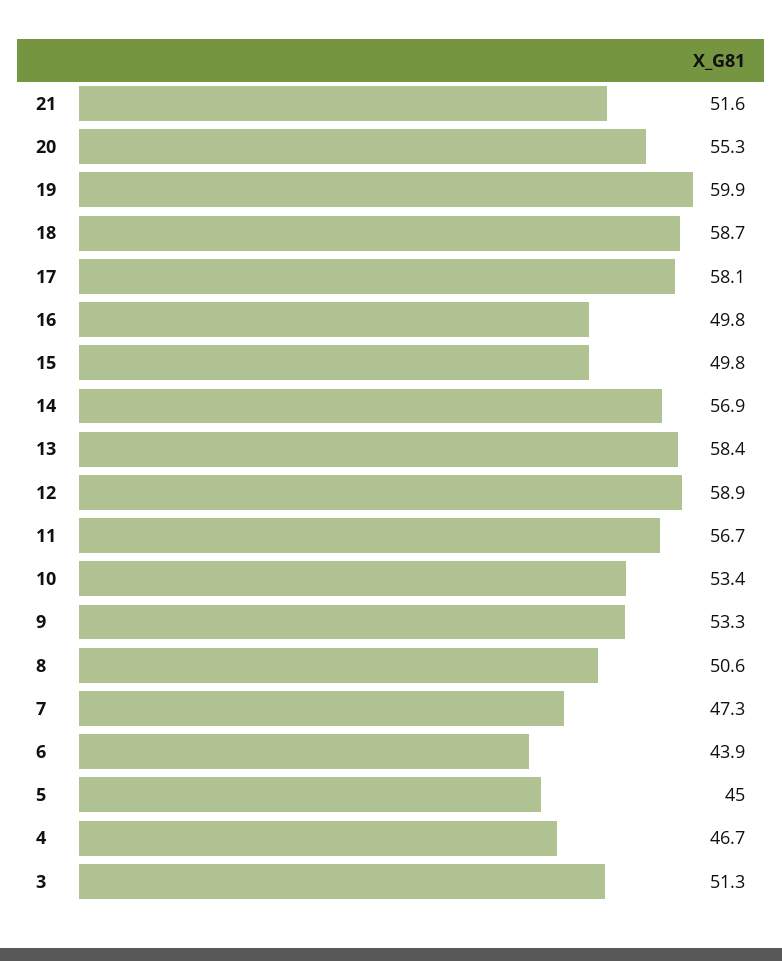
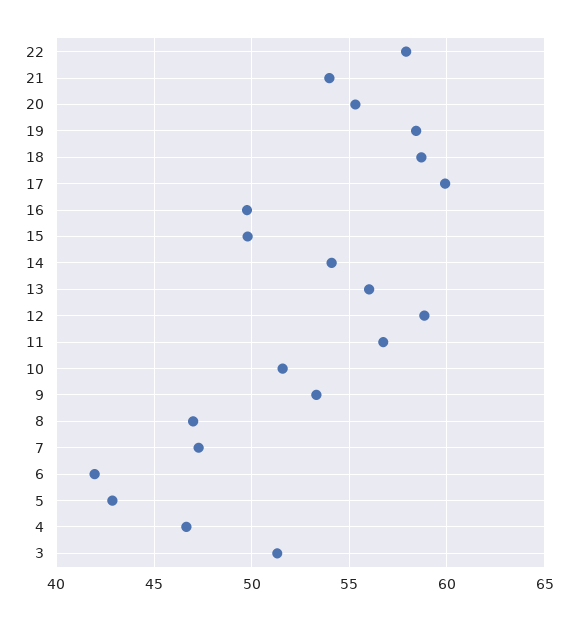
  {
-   "21": 51.6,
+   "21": 54,
    "20": 55.3,
-   "19": 59.9,
+   "19": 58.5,
    "18": 58.7,
-   "17": 58.1,
+   "17": 60,
    "16": 49.8,
    "15": 49.8,
-   "14": 56.9,
+   "14": 54,
-   "13": 58.4,
+   "13": 56,
    "12": 58.9,
    "11": 56.7,
-   "10": 53.4,
+   "10": 51.5,
    "9": 53.3,
-   "8": 50.6,
+   "8": 47,
    "7": 47.3,
-   "6": 43.9,
+   "6": 42,
-   "5": 45,
+   "5": 43,
    "4": 46.7,
-   "3": 51.3
+   "3": 51.3,
+   "22": 58
  }

